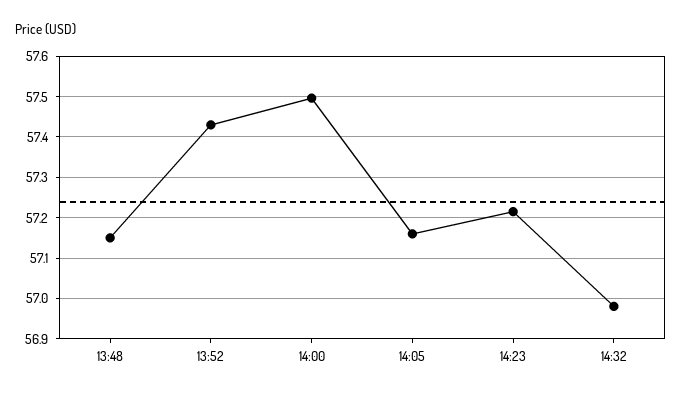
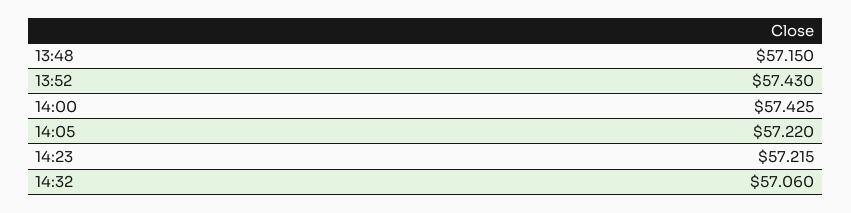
  {
    "13:48": 57.15,
    "13:52": 57.43,
-   "14:00": 57.5,
+   "14:00": 57.425,
-   "14:05": 57.16,
+   "14:05": 57.22,
    "14:23": 57.215,
-   "14:32": 56.98
+   "14:32": 57.06
  }

